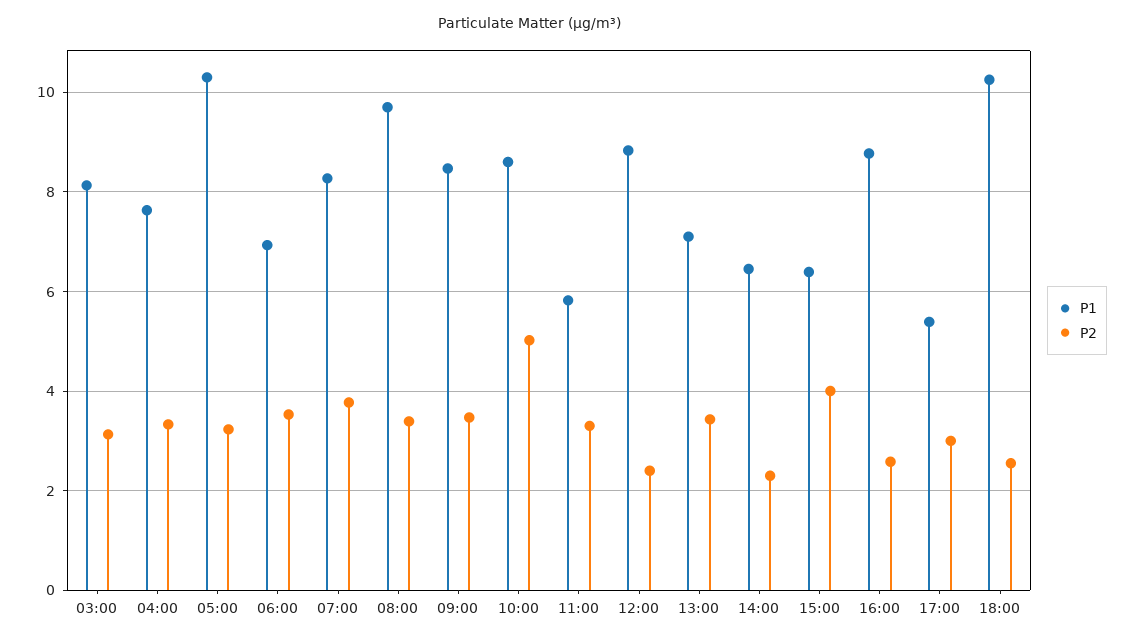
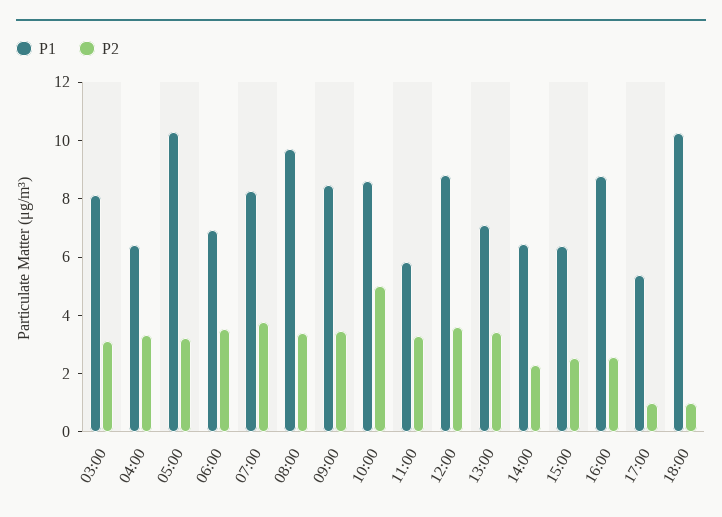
  {
    "P1": {
      "03:00": 8.2,
-     "04:00": 7.6,
+     "04:00": 6.5,
      "05:00": 10.4,
      "06:00": 7,
      "07:00": 8.2,
      "08:00": 9.8,
      "09:00": 8.4,
      "10:00": 8.6,
      "11:00": 5.8,
      "12:00": 8.8,
      "13:00": 7.2,
      "14:00": 6.4,
      "15:00": 6.4,
      "16:00": 8.8,
      "17:00": 5.4,
      "18:00": 10.2
    },
    "P2": {
      "03:00": 3.2,
      "04:00": 3.4,
      "05:00": 3.2,
      "06:00": 3.6,
      "07:00": 3.8,
      "08:00": 3.4,
      "09:00": 3.4,
      "10:00": 5,
      "11:00": 3.4,
-     "12:00": 2.4,
+     "12:00": 3.5,
      "13:00": 3.4,
      "14:00": 2.4,
-     "15:00": 4,
+     "15:00": 2.5,
      "16:00": 2.6,
-     "17:00": 3,
+     "17:00": 1,
-     "18:00": 2.6
+     "18:00": 1
    }
  }

